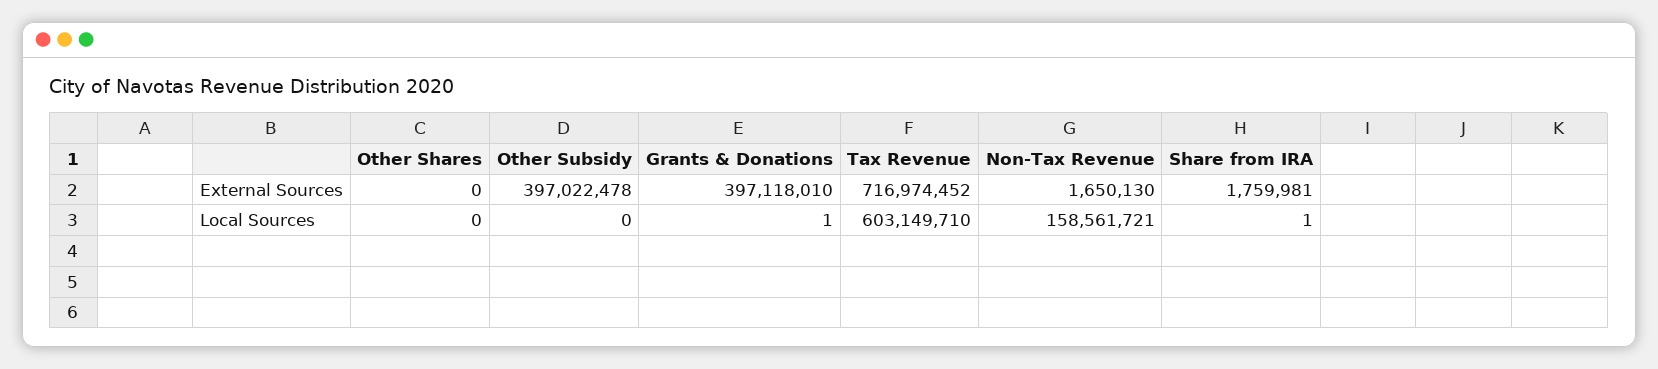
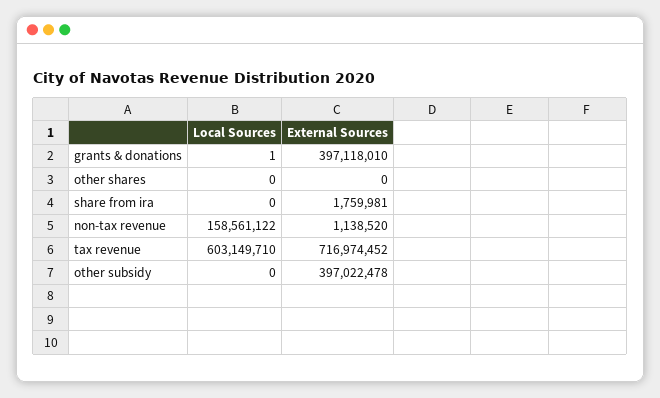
  {
    "Other Shares": {
      "External Sources": 0,
      "Local Sources": 0
    },
    "Other Subsidy": {
      "External Sources": 397022478,
      "Local Sources": 0
    },
    "Grants & Donations": {
      "External Sources": 397118010,
      "Local Sources": 1
    },
    "Tax Revenue": {
      "External Sources": 716974452,
      "Local Sources": 603149710
    },
    "Non-Tax Revenue": {
-     "External Sources": 1650130,
+     "External Sources": 1138520,
-     "Local Sources": 158561721
+     "Local Sources": 158561122
    },
    "Share from IRA": {
      "External Sources": 1759981,
-     "Local Sources": 1
+     "Local Sources": 0
    }
  }

